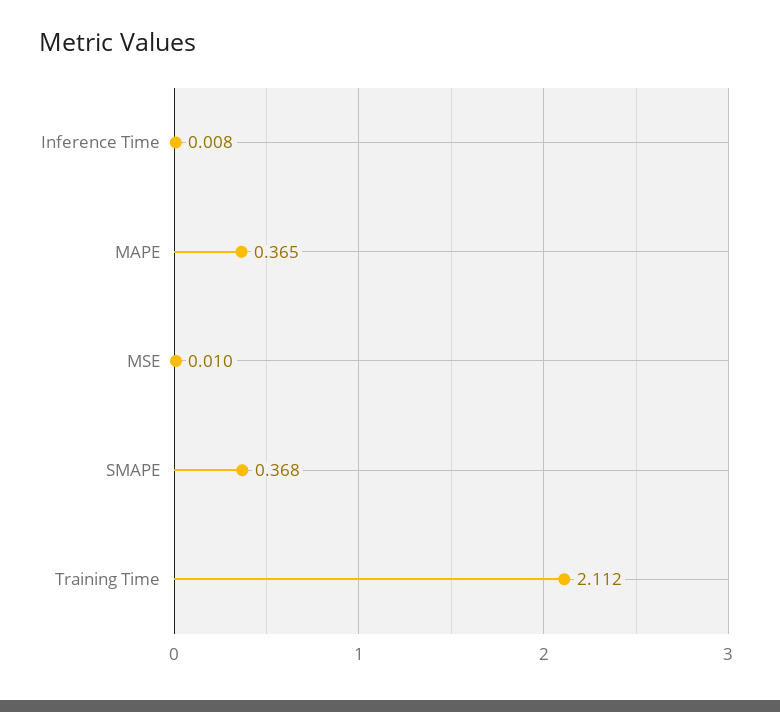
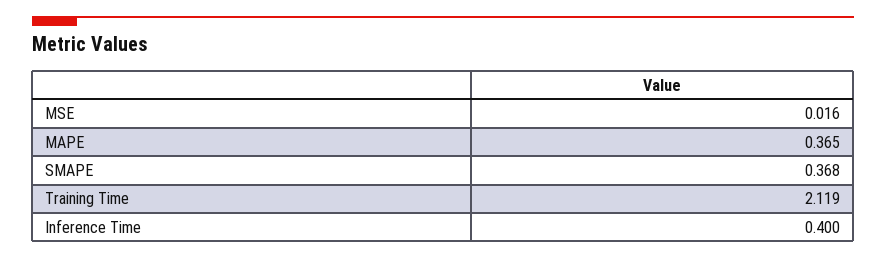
  {
-   "Inference Time": 0.008,
+   "Inference Time": 0.4,
    "MAPE": 0.365,
-   "MSE": 0.01,
+   "MSE": 0.016,
    "SMAPE": 0.368,
-   "Training Time": 2.112
+   "Training Time": 2.119
  }

